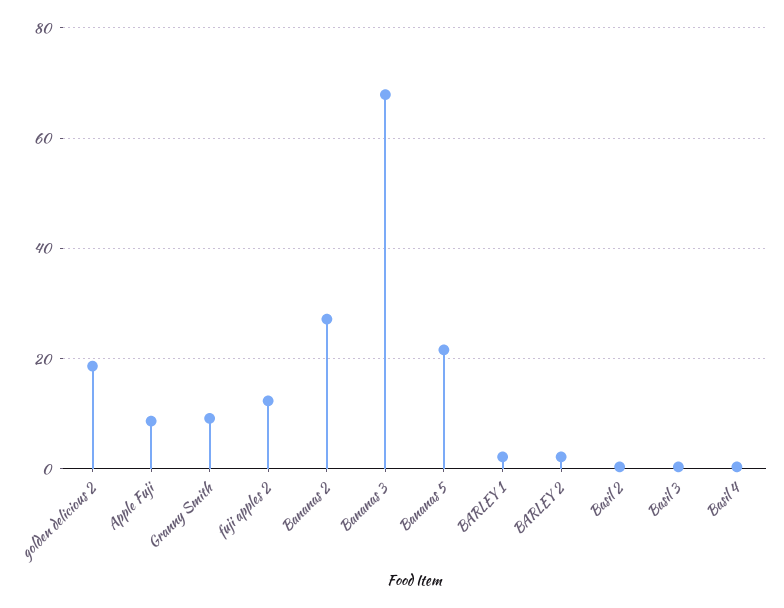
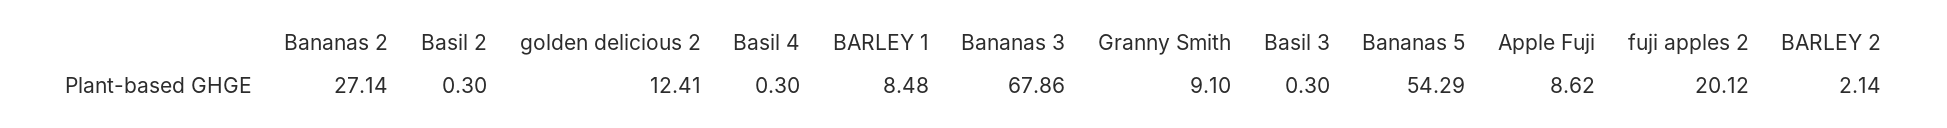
  {
-   "golden delicious 2": 18,
+   "golden delicious 2": 12.41,
    "Apple Fuji": 8.62,
    "Granny Smith": 9.1,
-   "fuji apples 2": 12,
+   "fuji apples 2": 20.12,
    "Bananas 2": 27.14,
    "Bananas 3": 67.86,
-   "Bananas 5": 22,
+   "Bananas 5": 54.29,
-   "BARLEY 1": 2,
+   "BARLEY 1": 8.48,
    "BARLEY 2": 2.14,
    "Basil 2": 0.3,
    "Basil 3": 0.3,
    "Basil 4": 0.3
  }

